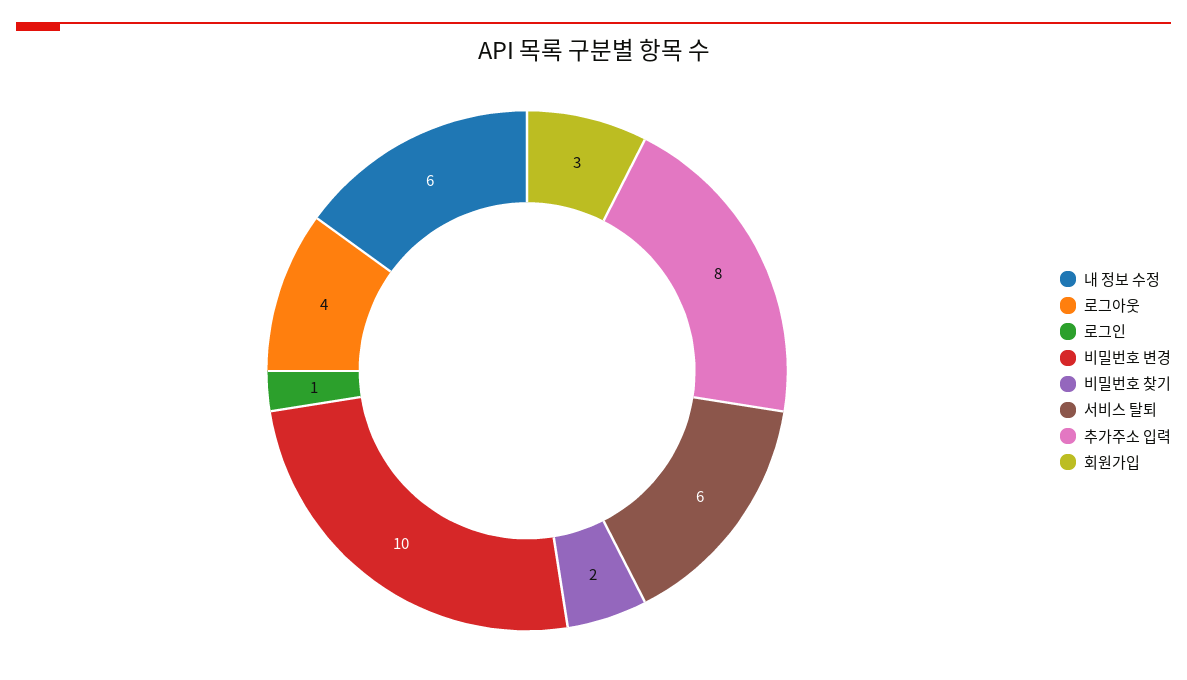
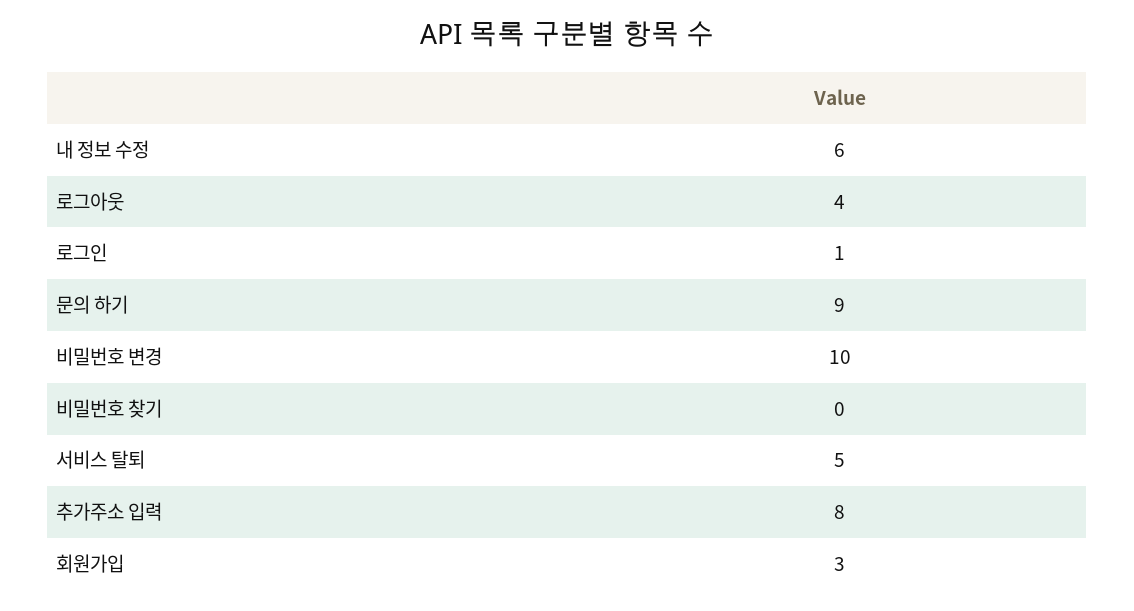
  {
    "내 정보 수정": 6,
    "로그아웃": 4,
    "로그인": 1,
    "비밀번호 변경": 10,
-   "비밀번호 찾기": 2,
+   "비밀번호 찾기": 0,
-   "서비스 탈퇴": 6,
+   "서비스 탈퇴": 5,
    "추가주소 입력": 8,
-   "회원가입": 3
+   "회원가입": 3,
+   "문의 하기": 9
  }

